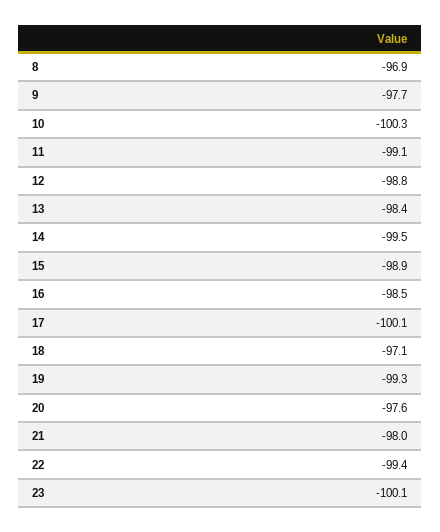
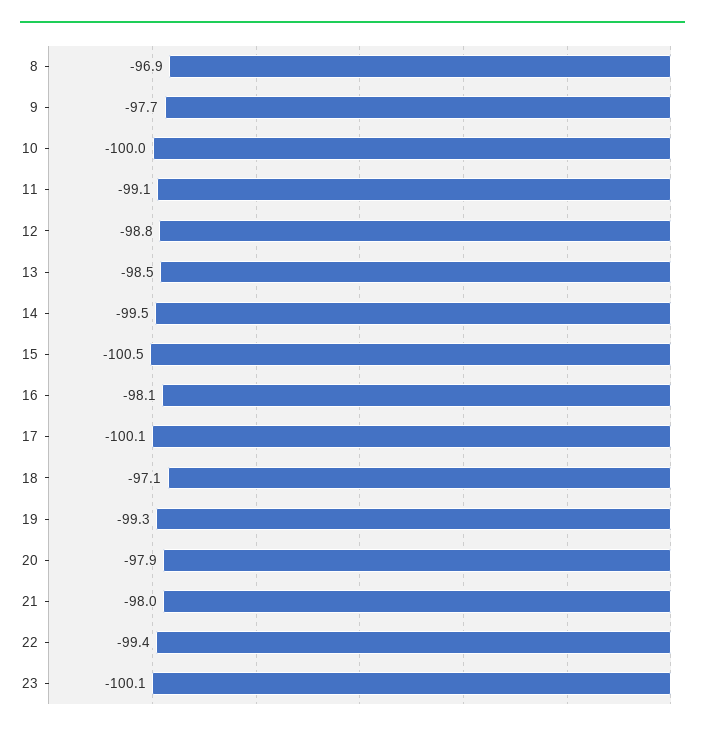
  {
    "8": -96.9,
    "9": -97.7,
-   "10": -100.3,
+   "10": -100,
    "11": -99.1,
    "12": -98.8,
-   "13": -98.4,
+   "13": -98.5,
    "14": -99.5,
-   "15": -98.9,
+   "15": -100.5,
-   "16": -98.5,
+   "16": -98.1,
    "17": -100.1,
    "18": -97.1,
    "19": -99.3,
-   "20": -97.6,
+   "20": -97.9,
    "21": -98,
    "22": -99.4,
    "23": -100.1
  }

